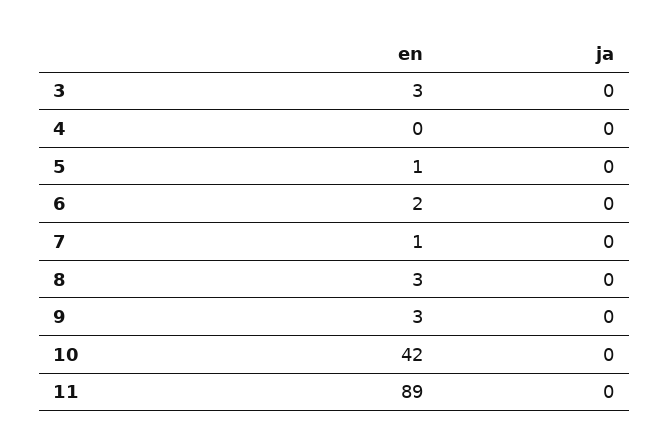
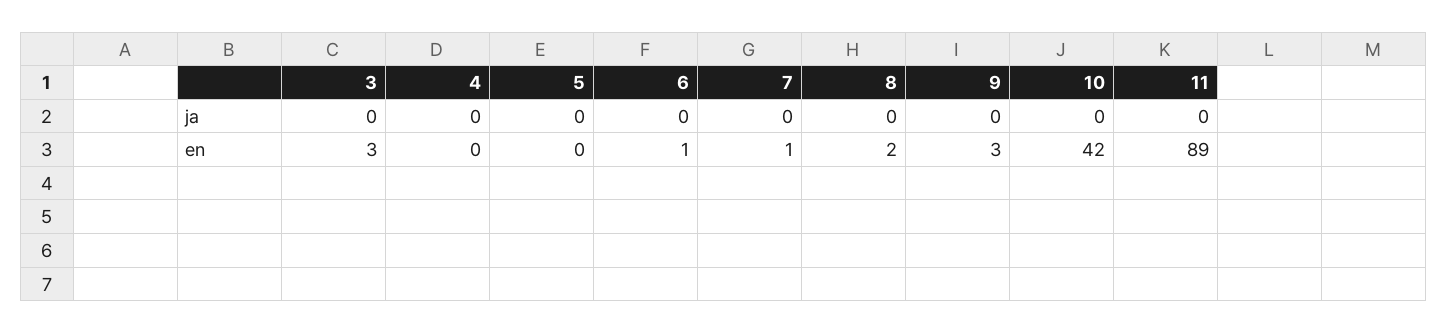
  {
    "en": {
      "3": 3,
      "4": 0,
-     "5": 1,
+     "5": 0,
-     "6": 2,
+     "6": 1,
      "7": 1,
-     "8": 3,
+     "8": 2,
      "9": 3,
      "10": 42,
      "11": 89
    },
    "ja": {
      "3": 0,
      "4": 0,
      "5": 0,
      "6": 0,
      "7": 0,
      "8": 0,
      "9": 0,
      "10": 0,
      "11": 0
    }
  }

